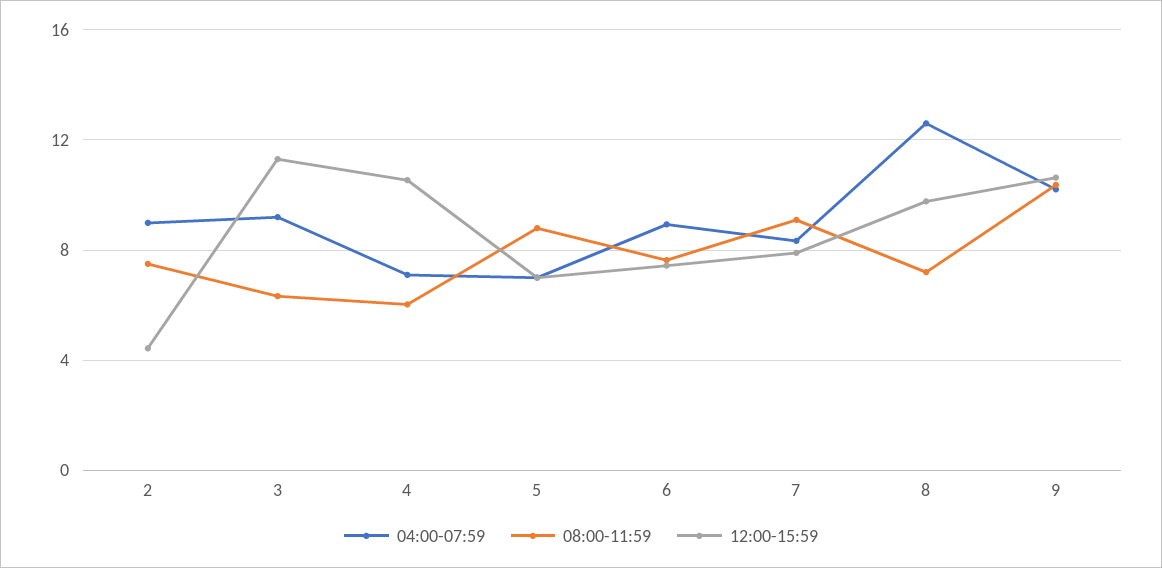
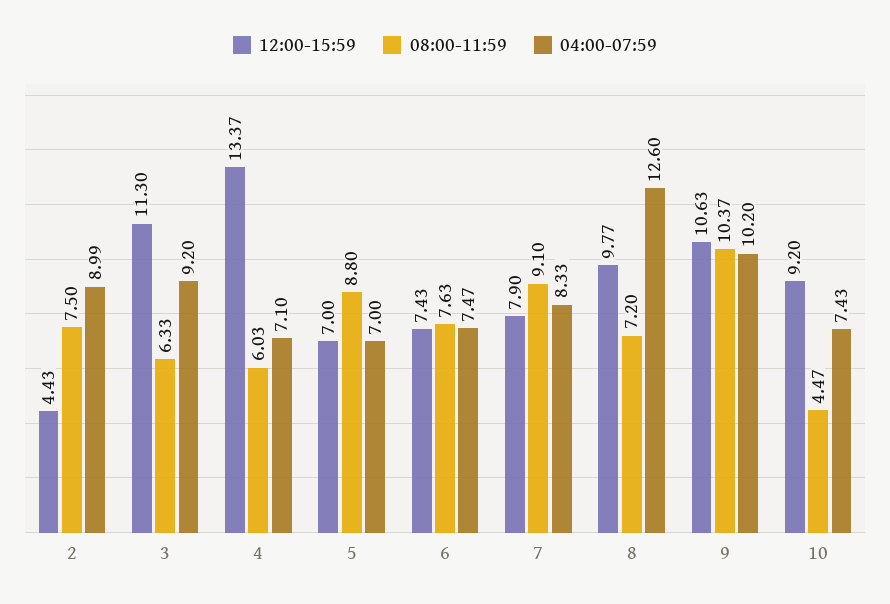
  {
    "04:00-07:59": {
      "2": 8.99,
      "3": 9.2,
      "4": 7.1,
      "5": 7,
-     "6": 9,
+     "6": 7.47,
      "7": 8.33,
      "8": 12.6,
-     "9": 10.2
+     "9": 10.2,
+     "10": 7.43
    },
    "08:00-11:59": {
      "2": 7.5,
      "3": 6.33,
      "4": 6.03,
      "5": 8.8,
      "6": 7.63,
      "7": 9.1,
      "8": 7.2,
-     "9": 10.37
+     "9": 10.37,
+     "10": 4.47
    },
    "12:00-15:59": {
      "2": 4.43,
      "3": 11.3,
-     "4": 10.5,
+     "4": 13.37,
      "5": 7,
      "6": 7.43,
      "7": 7.9,
      "8": 9.77,
-     "9": 10.63
+     "9": 10.63,
+     "10": 9.2
    }
  }

